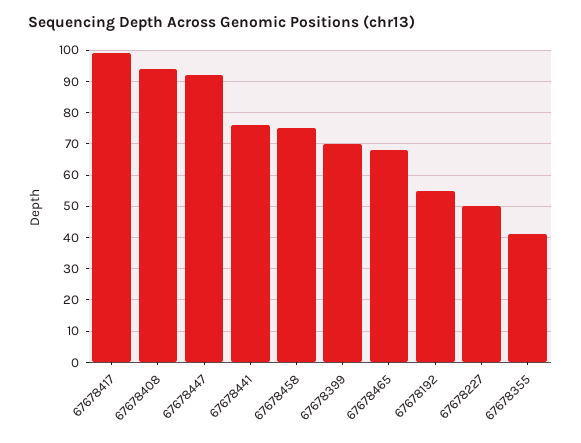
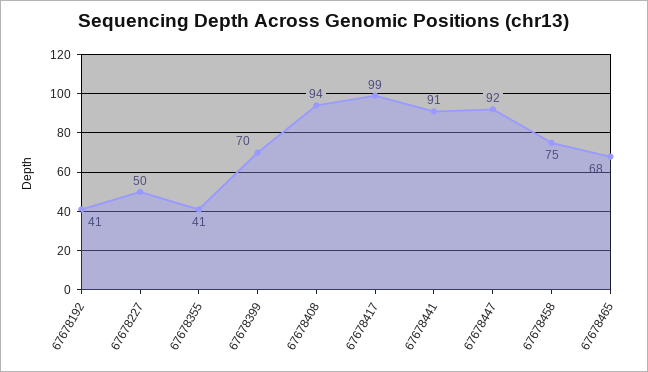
  {
    "67678417": 99,
    "67678408": 94,
    "67678447": 92,
-   "67678441": 75,
+   "67678441": 91,
    "67678458": 75,
    "67678399": 70,
    "67678465": 68,
-   "67678192": 55,
+   "67678192": 41,
    "67678227": 50,
    "67678355": 41
  }

